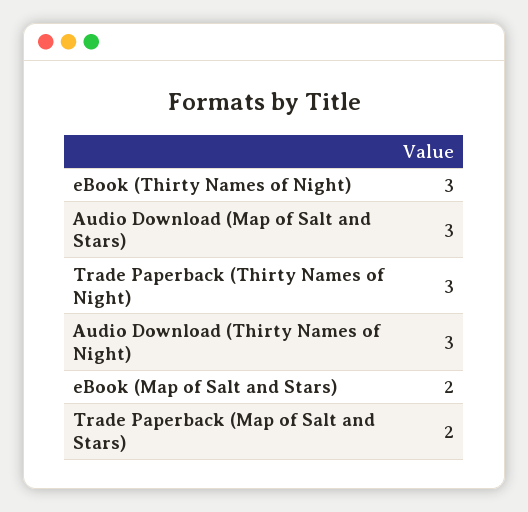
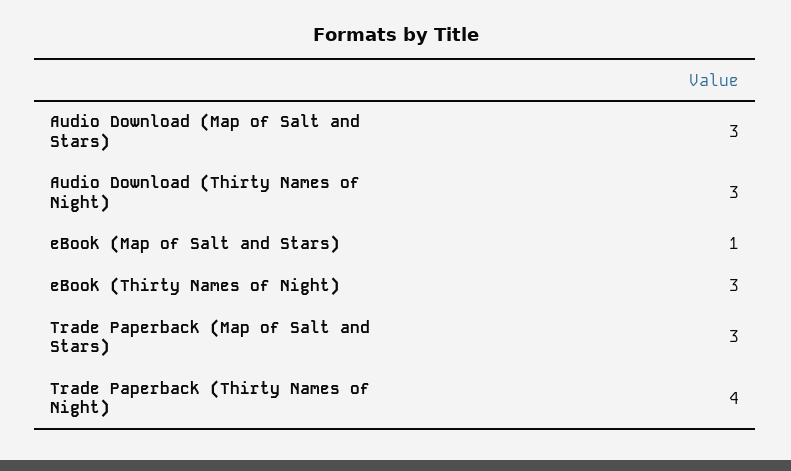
  {
    "eBook (Thirty Names of Night)": 3,
    "Audio Download (Map of Salt and Stars)": 3,
-   "Trade Paperback (Thirty Names of Night)": 3,
+   "Trade Paperback (Thirty Names of Night)": 4,
    "Audio Download (Thirty Names of Night)": 3,
-   "eBook (Map of Salt and Stars)": 2,
+   "eBook (Map of Salt and Stars)": 1,
-   "Trade Paperback (Map of Salt and Stars)": 2
+   "Trade Paperback (Map of Salt and Stars)": 3
  }

